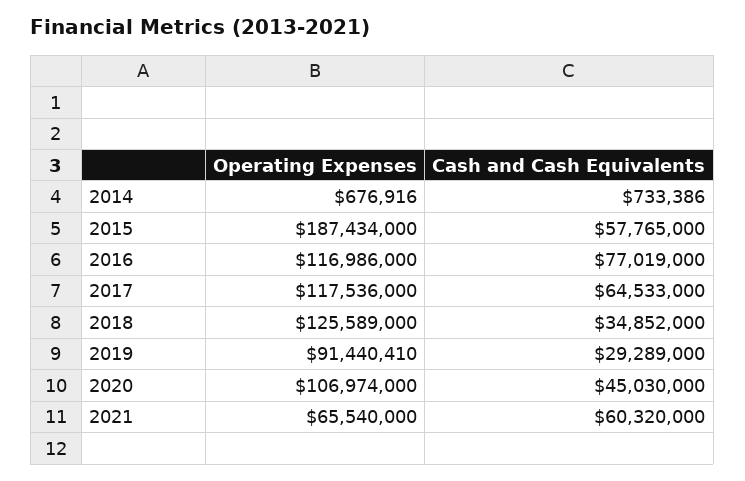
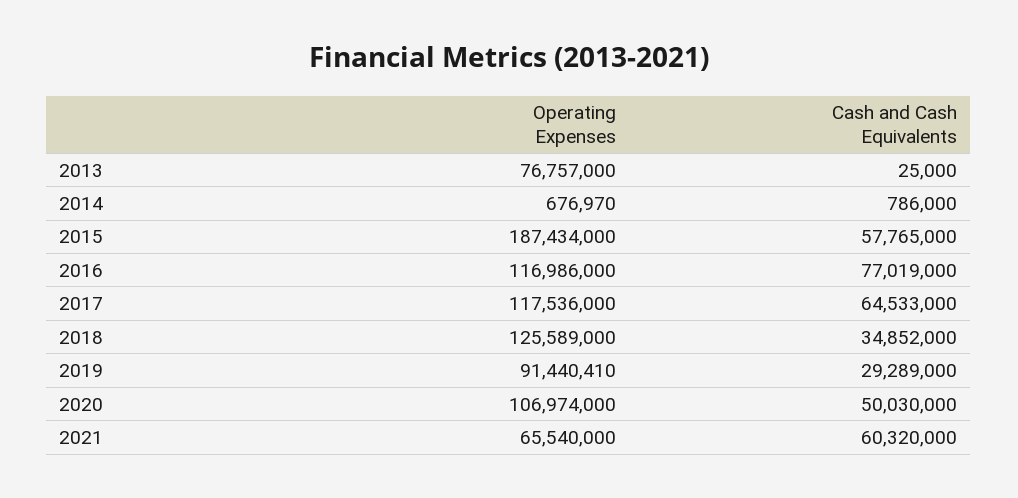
  {
    "Operating Expenses": {
-     "2014": 676916,
+     "2014": 676970,
      "2015": 187434000,
      "2016": 116986000,
      "2017": 117536000,
      "2018": 125589000,
      "2019": 91440410,
      "2020": 106974000,
-     "2021": 65540000
+     "2021": 65540000,
+     "2013": 76757000
    },
    "Cash and Cash Equivalents": {
-     "2014": 733386,
+     "2014": 786000,
      "2015": 57765000,
      "2016": 77019000,
      "2017": 64533000,
      "2018": 34852000,
      "2019": 29289000,
-     "2020": 45030000,
+     "2020": 50030000,
-     "2021": 60320000
+     "2021": 60320000,
+     "2013": 25000
    }
  }

